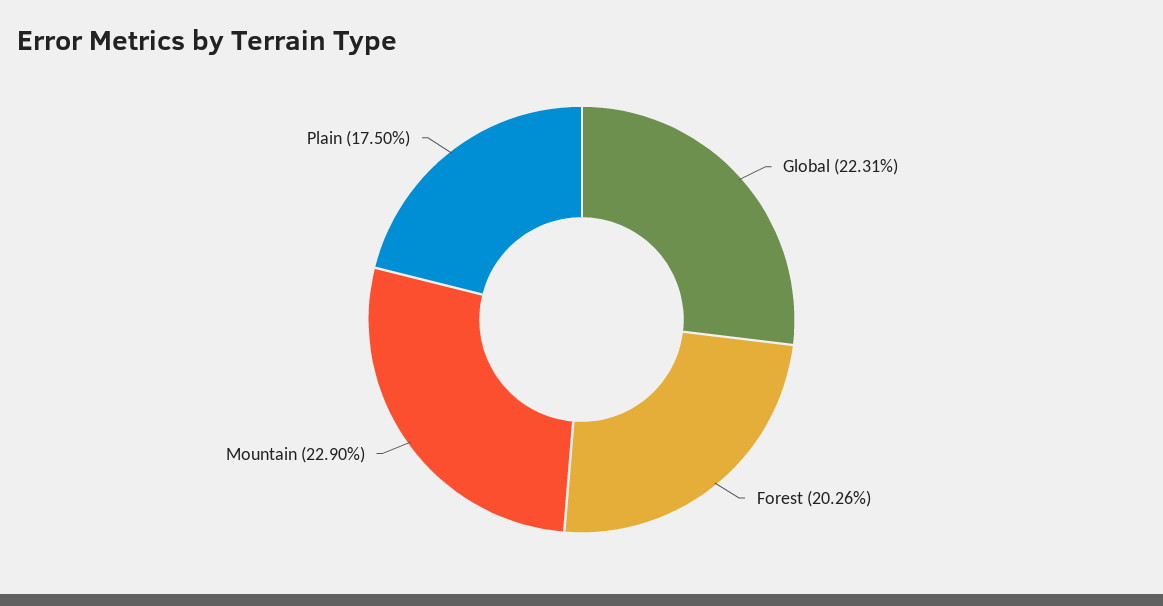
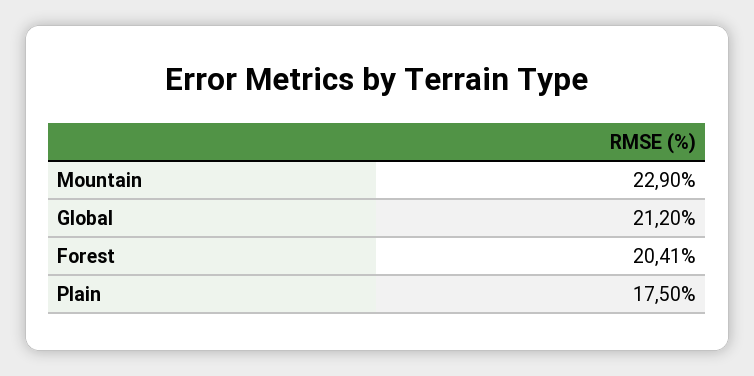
  {
-   "Global": 22.31,
+   "Global": 21.2,
-   "Forest": 20.26,
+   "Forest": 20.41,
    "Mountain": 22.9,
    "Plain": 17.5
  }

